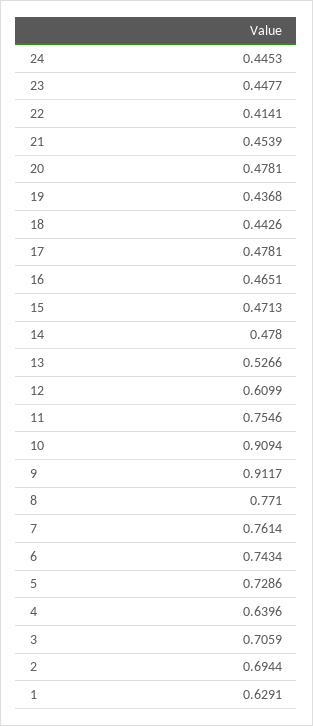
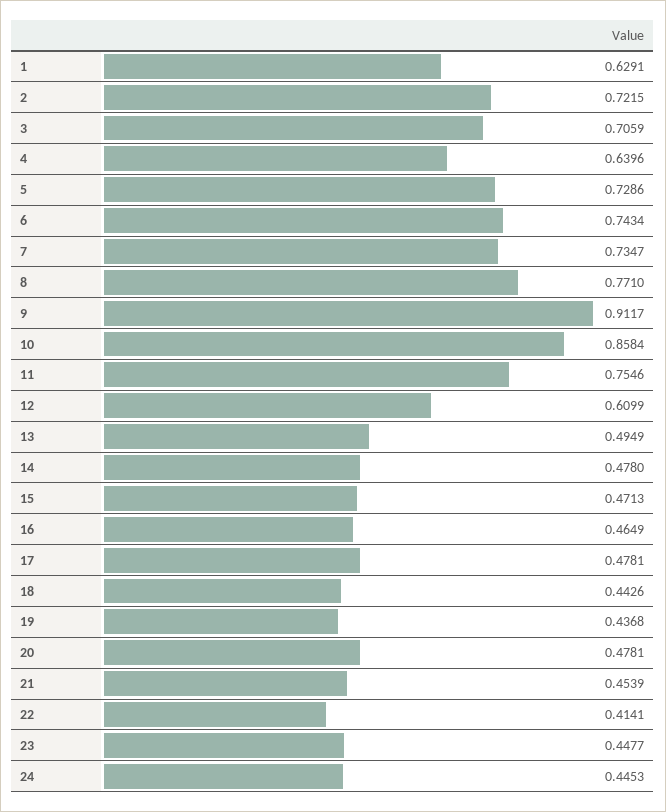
  {
    "24": 0.4453,
    "23": 0.4477,
    "22": 0.4141,
    "21": 0.4539,
    "20": 0.4781,
    "19": 0.4368,
    "18": 0.4426,
    "17": 0.4781,
-   "16": 0.4651,
+   "16": 0.4649,
    "15": 0.4713,
    "14": 0.478,
-   "13": 0.5266,
+   "13": 0.4949,
    "12": 0.6099,
    "11": 0.7546,
-   "10": 0.9094,
+   "10": 0.8584,
    "9": 0.9117,
    "8": 0.771,
-   "7": 0.7614,
+   "7": 0.7347,
    "6": 0.7434,
    "5": 0.7286,
    "4": 0.6396,
    "3": 0.7059,
-   "2": 0.6944,
+   "2": 0.7215,
    "1": 0.6291
  }

